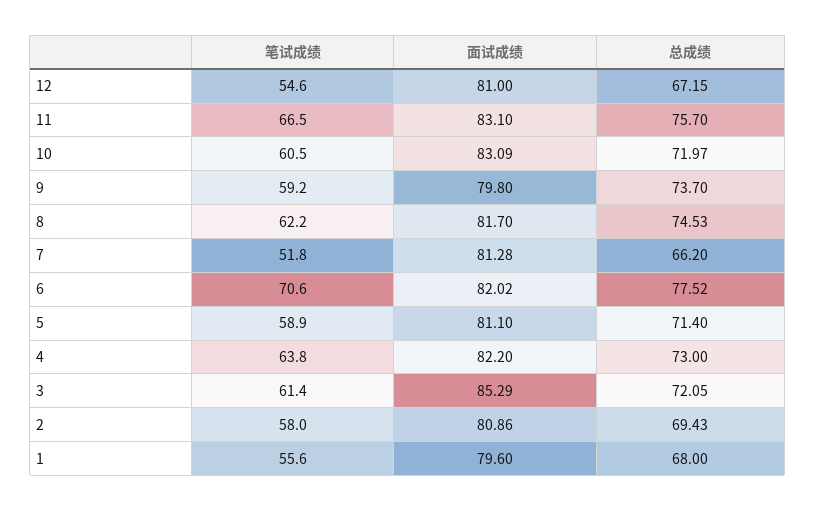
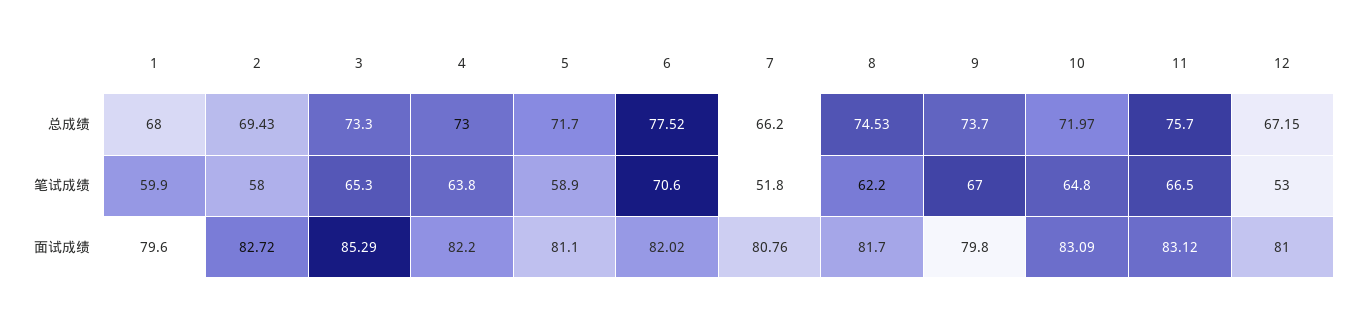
  {
    "笔试成绩": {
-     "12": 54.6,
+     "12": 53,
      "11": 66.5,
-     "10": 60.5,
+     "10": 64.8,
-     "9": 59.2,
+     "9": 67,
      "8": 62.2,
      "7": 51.8,
      "6": 70.6,
      "5": 58.9,
      "4": 63.8,
-     "3": 61.4,
+     "3": 65.3,
      "2": 58,
-     "1": 55.6
+     "1": 59.9
    },
    "面试成绩": {
      "12": 81,
-     "11": 83.1,
+     "11": 83.12,
      "10": 83.09,
      "9": 79.8,
      "8": 81.7,
-     "7": 81.28,
+     "7": 80.76,
      "6": 82.02,
      "5": 81.1,
      "4": 82.2,
      "3": 85.29,
-     "2": 80.86,
+     "2": 82.72,
      "1": 79.6
    },
    "总成绩": {
      "12": 67.15,
      "11": 75.7,
      "10": 71.97,
      "9": 73.7,
      "8": 74.53,
      "7": 66.2,
      "6": 77.52,
-     "5": 71.4,
+     "5": 71.7,
      "4": 73,
-     "3": 72.05,
+     "3": 73.3,
      "2": 69.43,
      "1": 68
    }
  }

